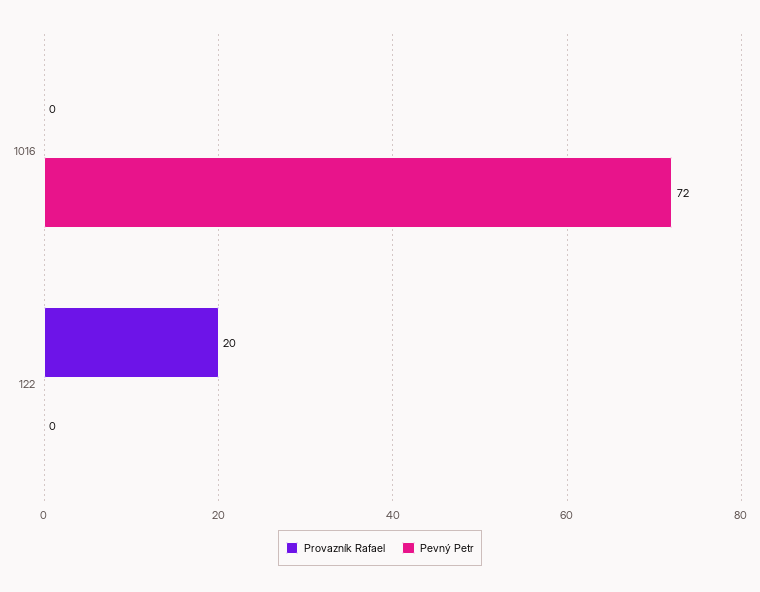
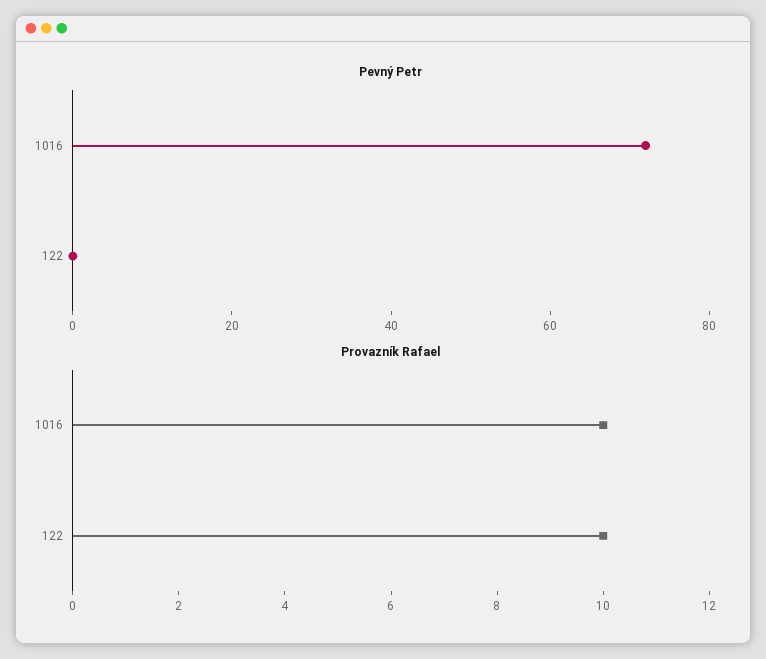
  {
    "Provazník Rafael": {
-     "1016": 0,
+     "1016": 10,
-     "122": 20
+     "122": 10
    },
    "Pevný Petr": {
      "1016": 72,
      "122": 0
    }
  }

